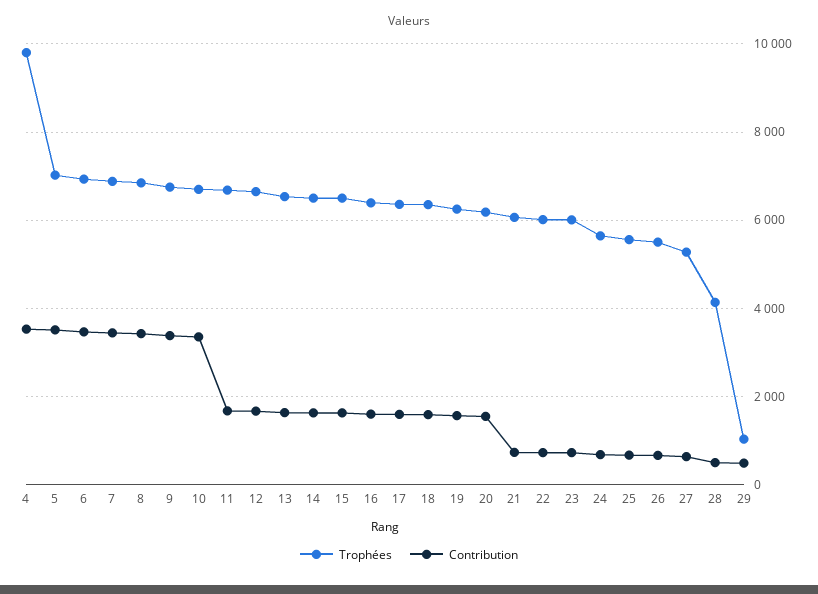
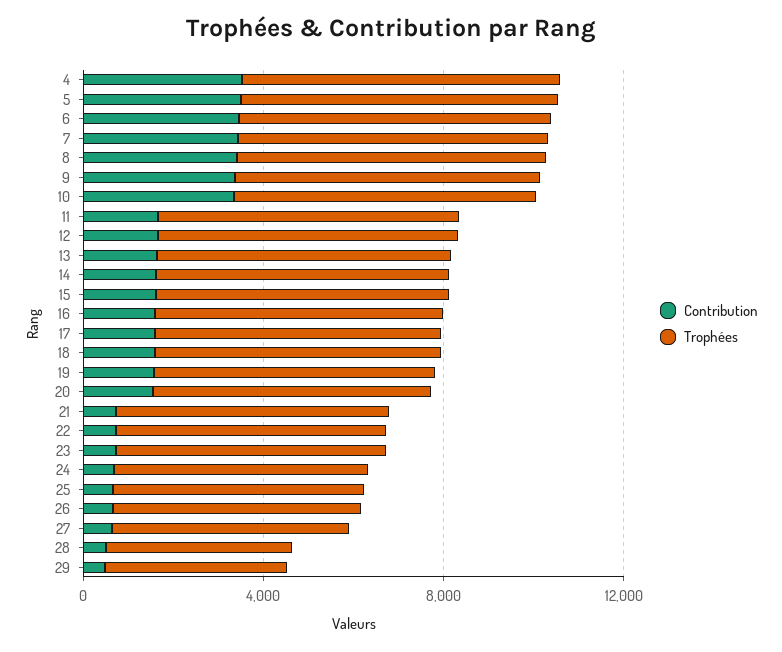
  {
    "Trophées": {
-     "4": 9800,
+     "4": 7000,
      "5": 7000,
      "6": 7000,
      "7": 6800,
      "8": 6800,
      "9": 6800,
      "10": 6800,
      "11": 6600,
      "12": 6600,
      "13": 6600,
      "14": 6600,
      "15": 6600,
      "16": 6400,
      "17": 6400,
      "18": 6400,
      "19": 6200,
      "20": 6200,
      "21": 6000,
      "22": 6000,
      "23": 6000,
      "24": 5600,
      "25": 5600,
      "26": 5600,
      "27": 5200,
      "28": 4200,
-     "29": 1000
+     "29": 4000
    },
    "Contribution": {
      "4": 3600,
      "5": 3600,
      "6": 3400,
      "7": 3400,
      "8": 3400,
      "9": 3400,
      "10": 3400,
      "11": 1600,
      "12": 1600,
      "13": 1600,
      "14": 1600,
      "15": 1600,
      "16": 1600,
      "17": 1600,
      "18": 1600,
      "19": 1600,
      "20": 1600,
      "21": 800,
      "22": 800,
      "23": 800,
      "24": 600,
      "25": 600,
      "26": 600,
      "27": 600,
      "28": 400,
      "29": 400
    }
  }

